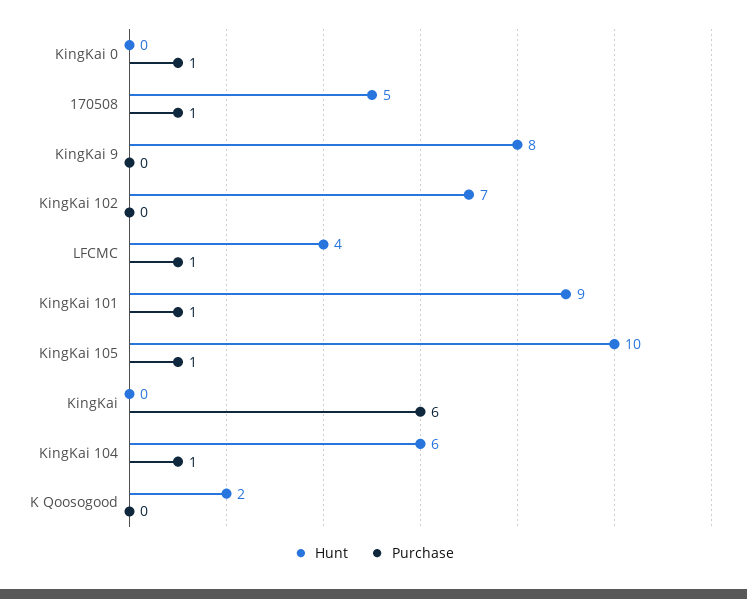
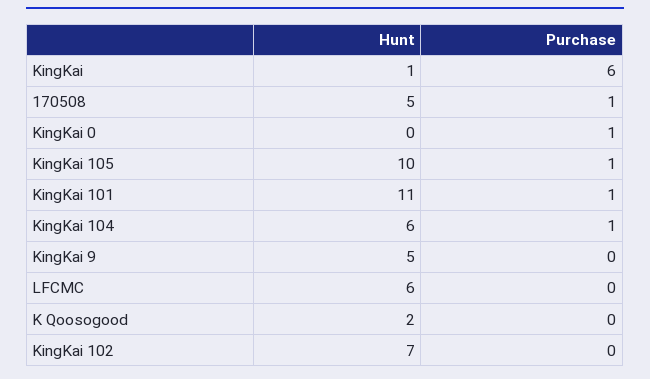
  {
    "Hunt": {
      "KingKai 0": 0,
      "170508": 5,
-     "KingKai 9": 8,
+     "KingKai 9": 5,
      "KingKai 102": 7,
-     "LFCMC": 4,
+     "LFCMC": 6,
-     "KingKai 101": 9,
+     "KingKai 101": 11,
      "KingKai 105": 10,
-     "KingKai": 0,
+     "KingKai": 1,
      "KingKai 104": 6,
      "K Qoosogood": 2
    },
    "Purchase": {
      "KingKai 0": 1,
      "170508": 1,
      "KingKai 9": 0,
      "KingKai 102": 0,
-     "LFCMC": 1,
+     "LFCMC": 0,
      "KingKai 101": 1,
      "KingKai 105": 1,
      "KingKai": 6,
      "KingKai 104": 1,
      "K Qoosogood": 0
    }
  }

